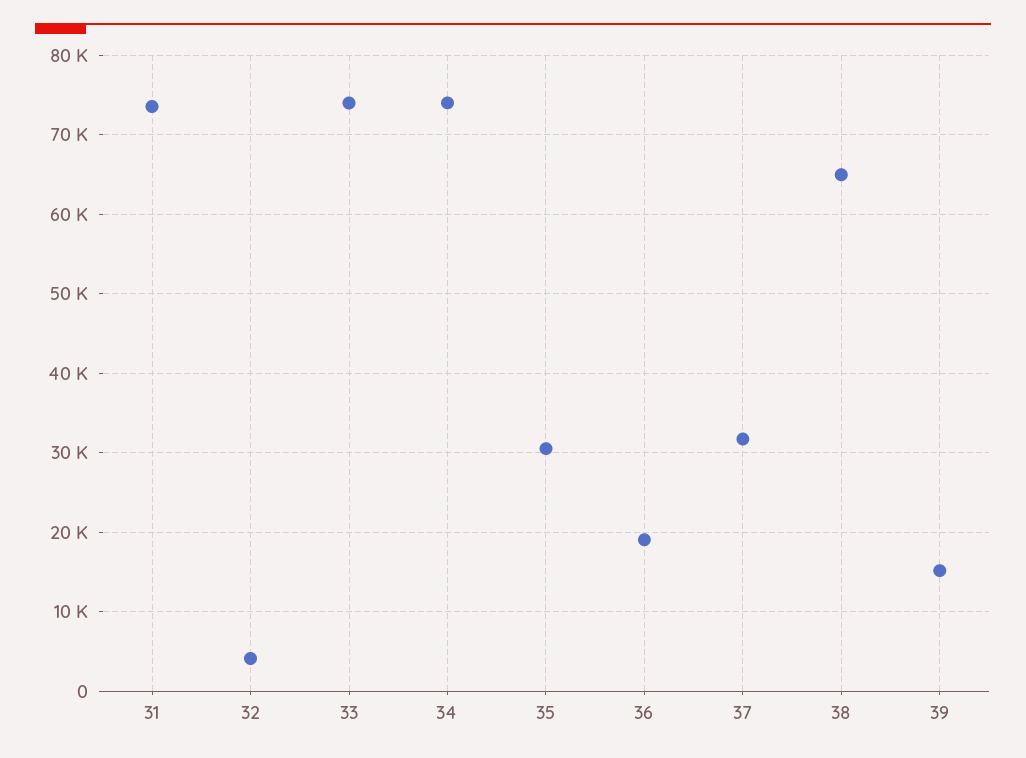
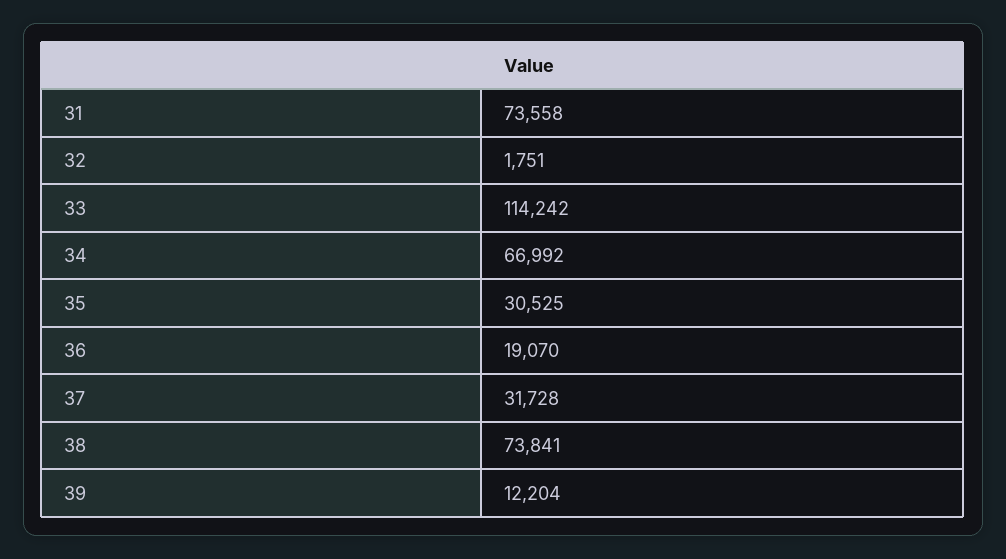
  {
    "31": 73558,
-   "32": 4000,
+   "32": 1751,
-   "33": 74000,
+   "33": 114242,
-   "34": 74000,
+   "34": 66992,
    "35": 30525,
    "36": 19070,
    "37": 31728,
-   "38": 65000,
+   "38": 73841,
-   "39": 15000
+   "39": 12204
  }

